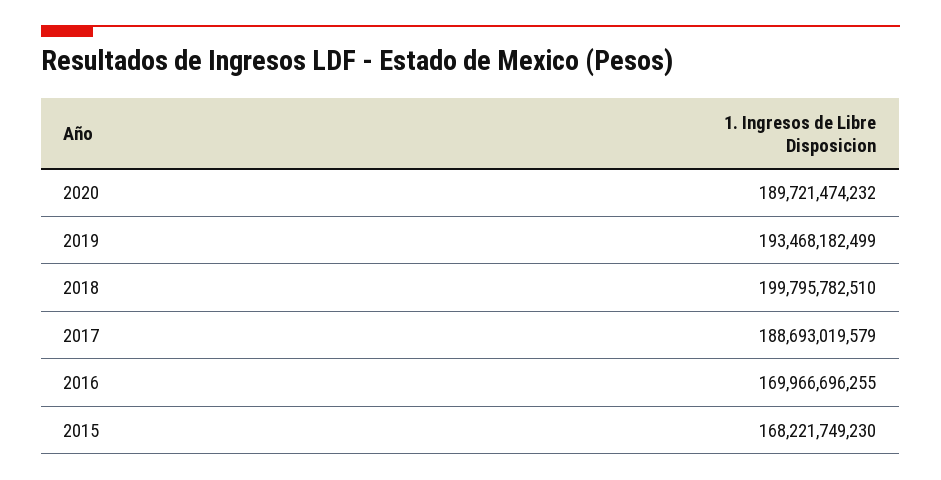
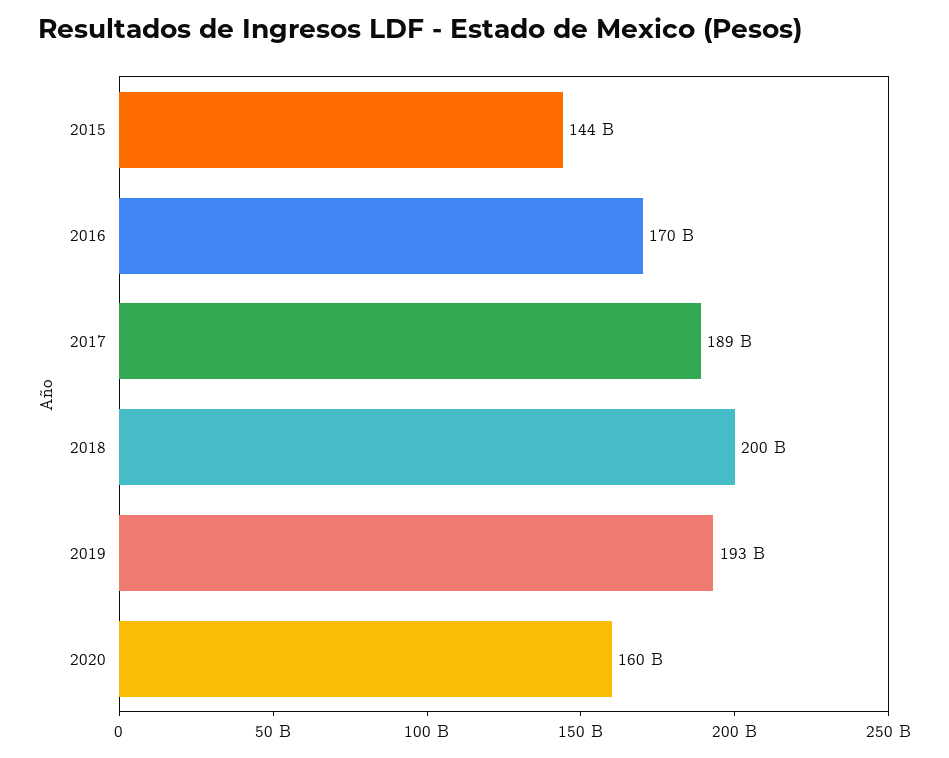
  {
-   "2020": 189721474232,
+   "2020": 160000000000,
    "2019": 193468182499,
    "2018": 199795782510,
    "2017": 188693019579,
    "2016": 169966696255,
-   "2015": 168221749230
+   "2015": 144000000000
  }

